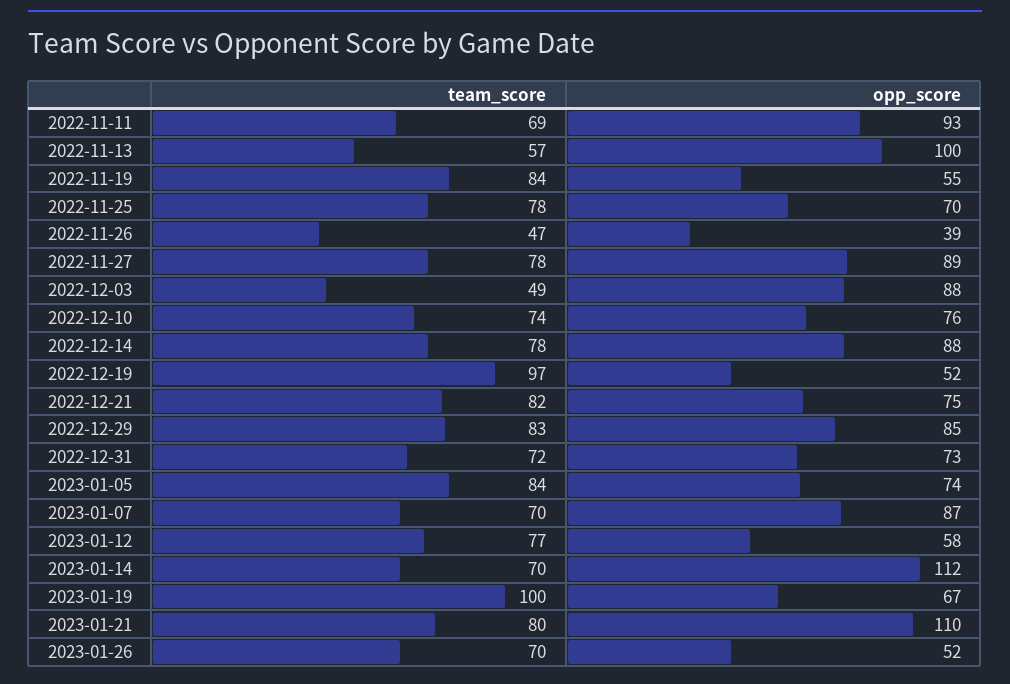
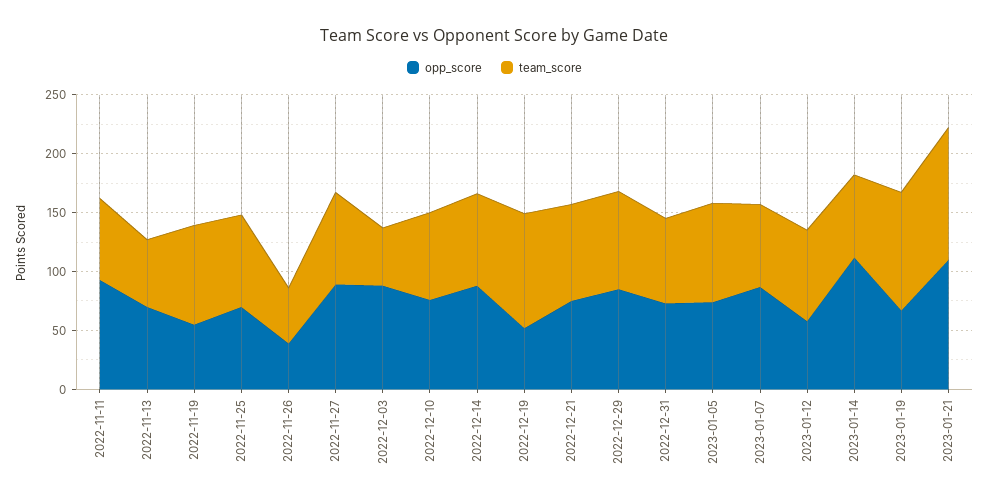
  {
    "team_score": {
      "2022-11-11": 69,
      "2022-11-13": 57,
      "2022-11-19": 84,
      "2022-11-25": 78,
      "2022-11-26": 47,
      "2022-11-27": 78,
      "2022-12-03": 49,
      "2022-12-10": 74,
      "2022-12-14": 78,
      "2022-12-19": 97,
      "2022-12-21": 82,
      "2022-12-29": 83,
      "2022-12-31": 72,
      "2023-01-05": 84,
      "2023-01-07": 70,
      "2023-01-12": 77,
      "2023-01-14": 70,
      "2023-01-19": 100,
-     "2023-01-21": 80,
+     "2023-01-21": 110
-     "2023-01-26": 70
    },
    "opp_score": {
      "2022-11-11": 93,
-     "2022-11-13": 100,
+     "2022-11-13": 70,
      "2022-11-19": 55,
      "2022-11-25": 70,
      "2022-11-26": 39,
      "2022-11-27": 89,
      "2022-12-03": 88,
      "2022-12-10": 76,
      "2022-12-14": 88,
      "2022-12-19": 52,
      "2022-12-21": 75,
      "2022-12-29": 85,
      "2022-12-31": 73,
      "2023-01-05": 74,
      "2023-01-07": 87,
      "2023-01-12": 58,
      "2023-01-14": 112,
      "2023-01-19": 67,
-     "2023-01-21": 110,
+     "2023-01-21": 110
-     "2023-01-26": 52
    }
  }

